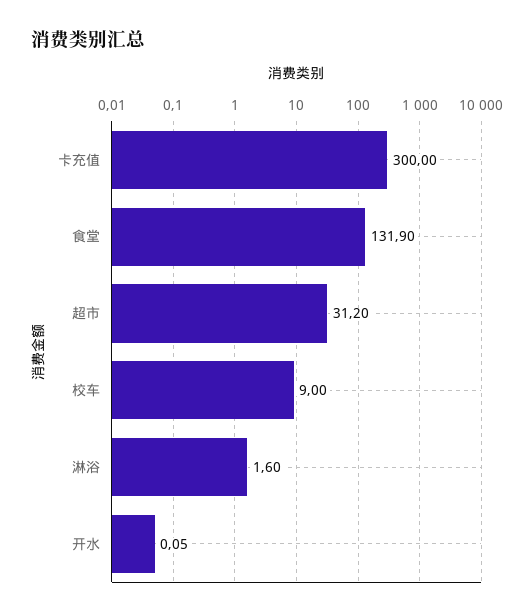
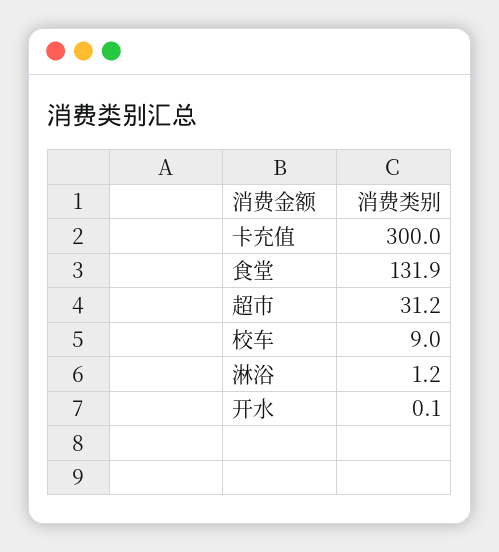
  {
    "卡充值": 300,
    "食堂": 131.9,
    "超市": 31.2,
    "校车": 9,
-   "淋浴": 1.6,
+   "淋浴": 1.2,
    "开水": 0.05
  }

